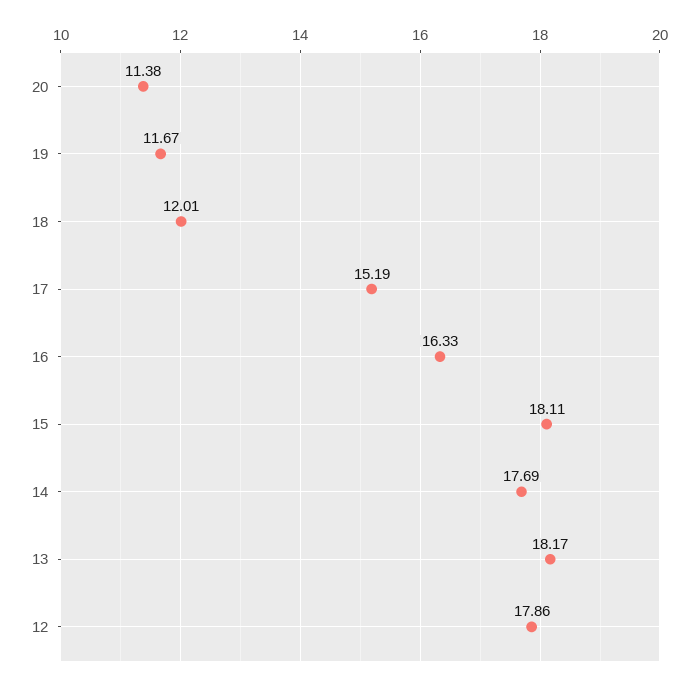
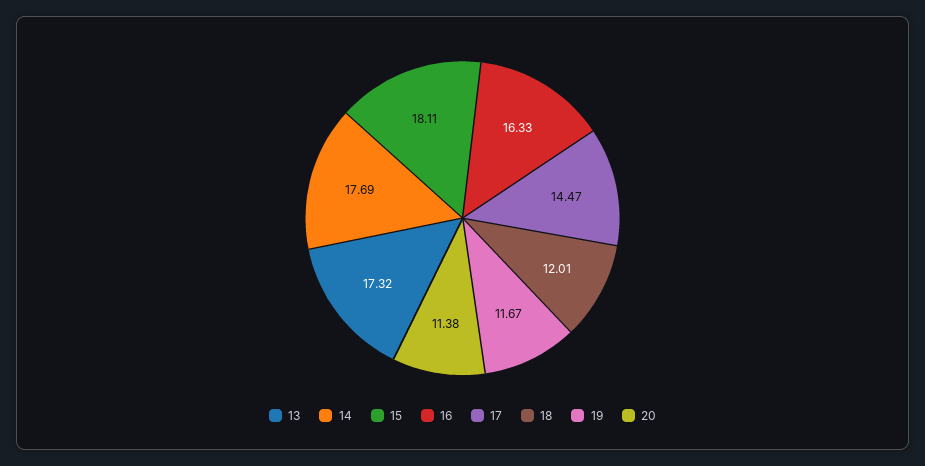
  {
    "20": 11.38,
    "19": 11.67,
    "18": 12.01,
-   "17": 15.19,
+   "17": 14.47,
    "16": 16.33,
    "15": 18.11,
    "14": 17.69,
-   "13": 18.17,
+   "13": 17.32
-   "12": 17.86
  }

